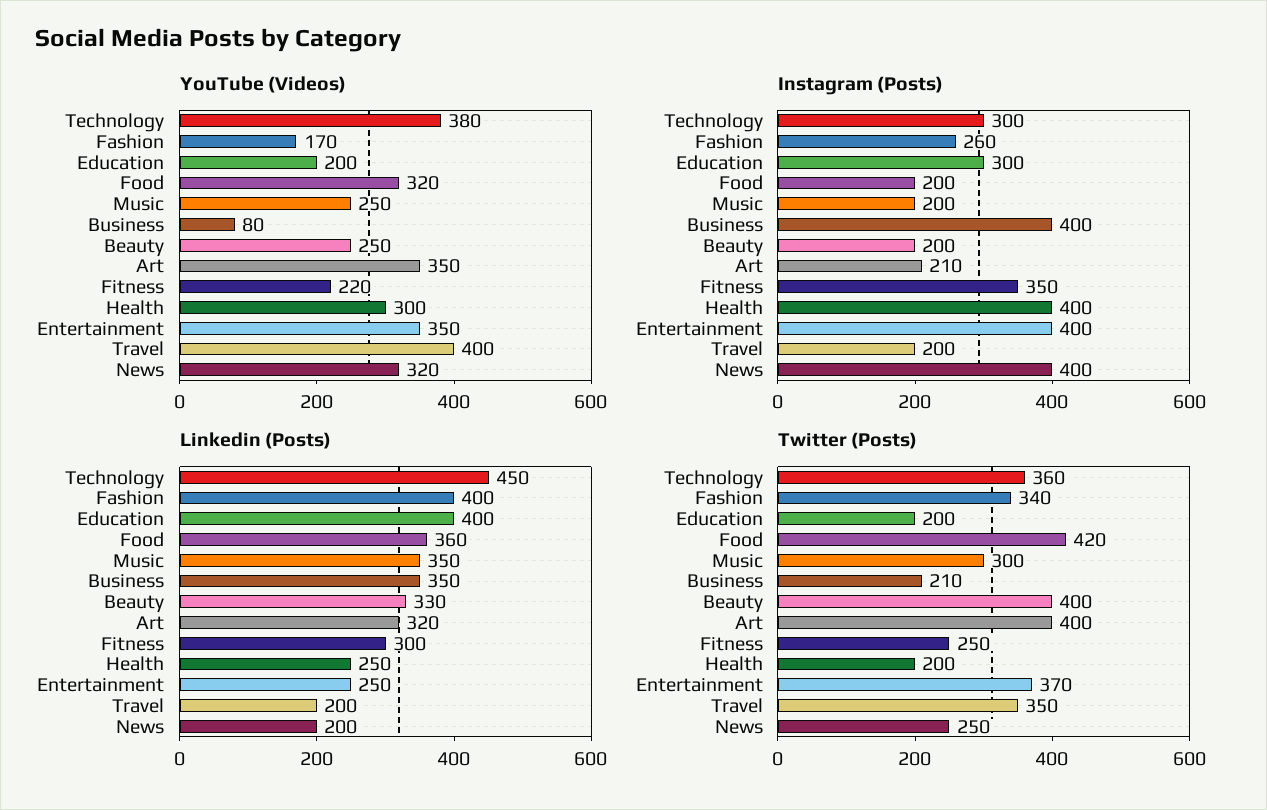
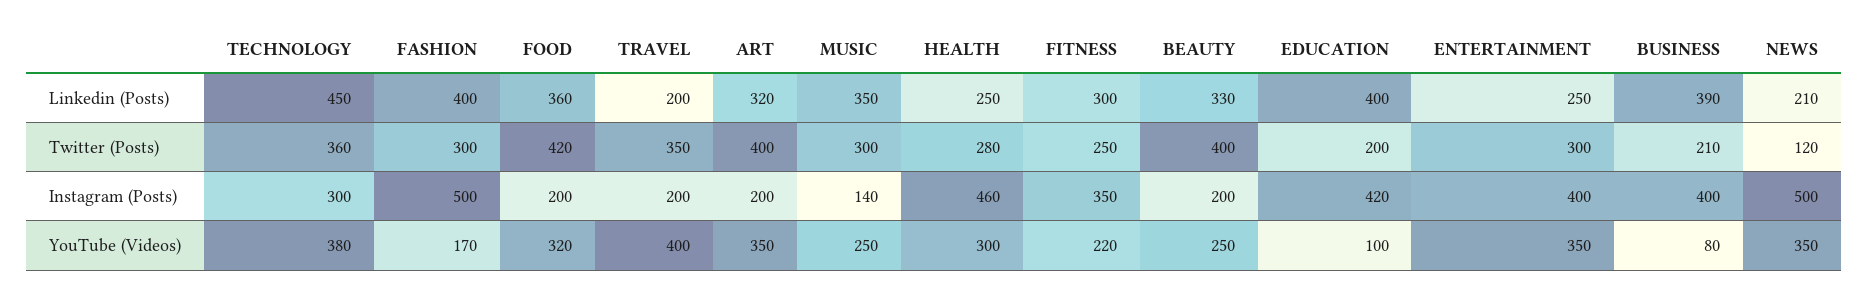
  {
    "YouTube (Videos)": {
      "Technology": 380,
      "Fashion": 170,
-     "Education": 200,
+     "Education": 100,
      "Food": 320,
      "Music": 250,
      "Business": 80,
      "Beauty": 250,
      "Art": 350,
      "Fitness": 220,
      "Health": 300,
      "Entertainment": 350,
      "Travel": 400,
-     "News": 320
+     "News": 350
    },
    "Instagram (Posts)": {
      "Technology": 300,
-     "Fashion": 260,
+     "Fashion": 500,
-     "Education": 300,
+     "Education": 420,
      "Food": 200,
-     "Music": 200,
+     "Music": 140,
      "Business": 400,
      "Beauty": 200,
-     "Art": 210,
+     "Art": 200,
      "Fitness": 350,
-     "Health": 400,
+     "Health": 460,
      "Entertainment": 400,
      "Travel": 200,
-     "News": 400
+     "News": 500
    },
    "Linkedin (Posts)": {
      "Technology": 450,
      "Fashion": 400,
      "Education": 400,
      "Food": 360,
      "Music": 350,
-     "Business": 350,
+     "Business": 390,
      "Beauty": 330,
      "Art": 320,
      "Fitness": 300,
      "Health": 250,
      "Entertainment": 250,
      "Travel": 200,
-     "News": 200
+     "News": 210
    },
    "Twitter (Posts)": {
      "Technology": 360,
-     "Fashion": 340,
+     "Fashion": 300,
      "Education": 200,
      "Food": 420,
      "Music": 300,
      "Business": 210,
      "Beauty": 400,
      "Art": 400,
      "Fitness": 250,
-     "Health": 200,
+     "Health": 280,
-     "Entertainment": 370,
+     "Entertainment": 300,
      "Travel": 350,
-     "News": 250
+     "News": 120
    }
  }

